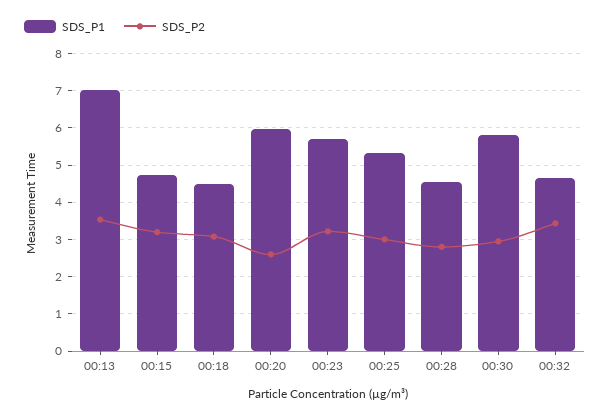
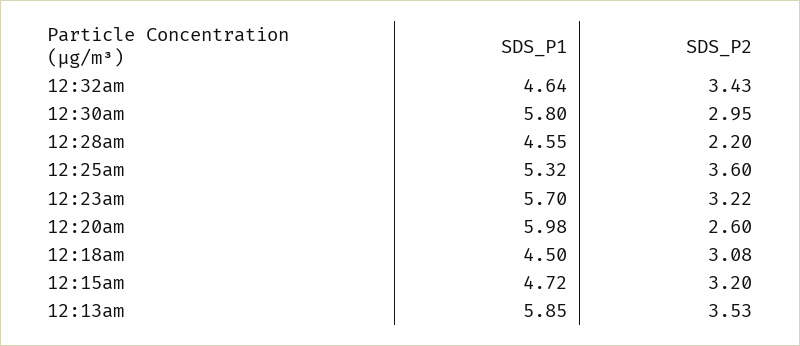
  {
    "SDS_P1": {
-     "00:13": 7,
+     "00:13": 5.85,
      "00:15": 4.72,
      "00:18": 4.5,
      "00:20": 5.98,
      "00:23": 5.7,
      "00:25": 5.32,
      "00:28": 4.55,
      "00:30": 5.8,
      "00:32": 4.64
    },
    "SDS_P2": {
      "00:13": 3.53,
      "00:15": 3.2,
      "00:18": 3.08,
      "00:20": 2.6,
      "00:23": 3.22,
-     "00:25": 3,
+     "00:25": 3.6,
-     "00:28": 2.8,
+     "00:28": 2.2,
      "00:30": 2.95,
      "00:32": 3.43
    }
  }

